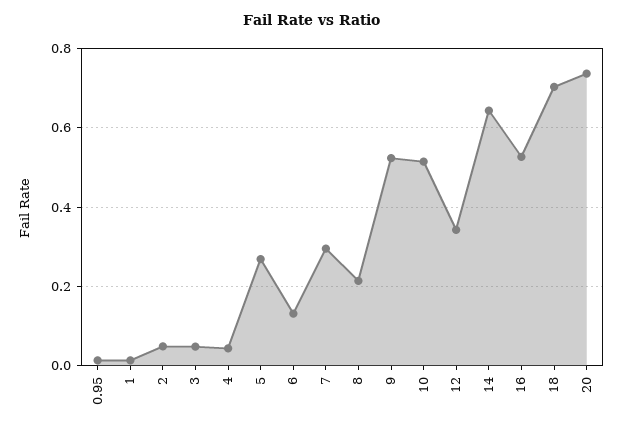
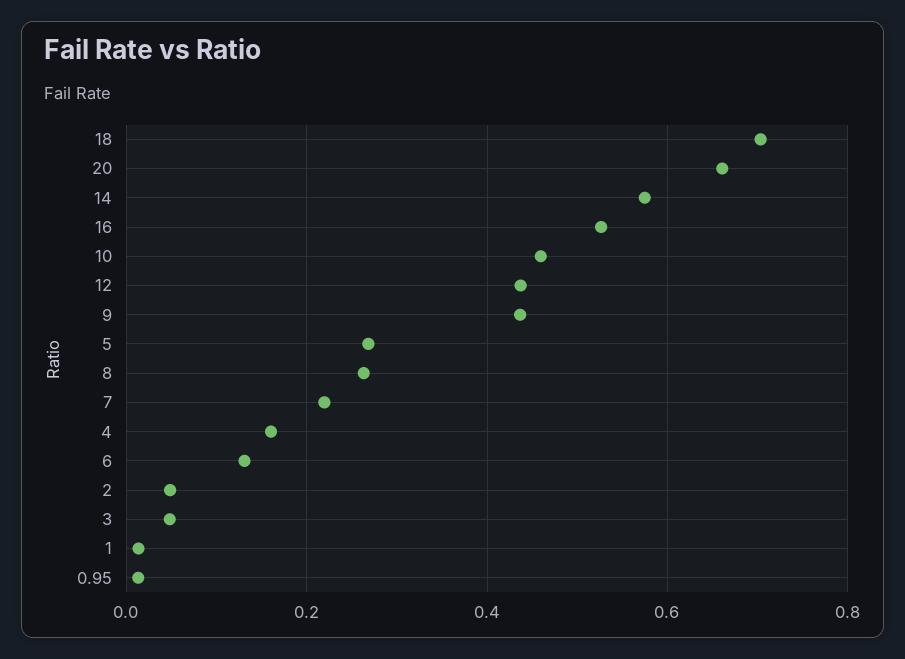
  {
    "0.95": 0.02,
    "1": 0.02,
    "2": 0.04,
    "3": 0.04,
-   "4": 0.04,
+   "4": 0.16,
    "5": 0.26,
    "6": 0.14,
-   "7": 0.3,
+   "7": 0.22,
-   "8": 0.22,
+   "8": 0.26,
-   "9": 0.52,
+   "9": 0.44,
-   "10": 0.52,
+   "10": 0.46,
-   "12": 0.34,
+   "12": 0.44,
-   "14": 0.64,
+   "14": 0.58,
    "16": 0.52,
    "18": 0.7,
-   "20": 0.74
+   "20": 0.66
  }

